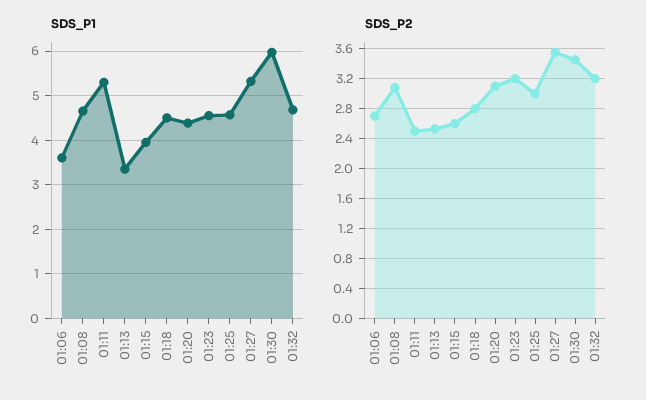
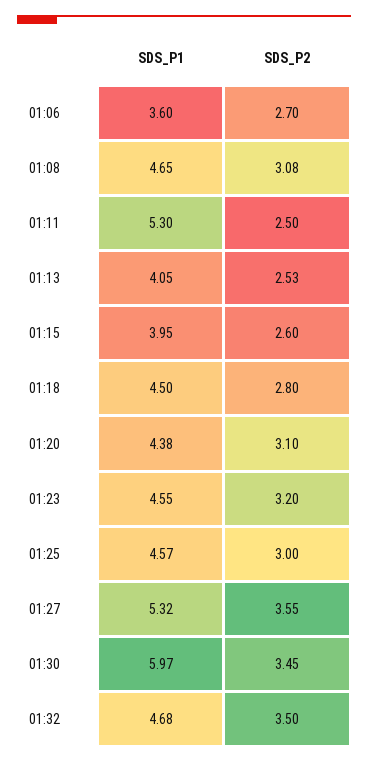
  {
    "SDS_P1": {
      "01:06": 3.6,
      "01:08": 4.65,
      "01:11": 5.3,
-     "01:13": 3.4,
+     "01:13": 4.05,
      "01:15": 3.95,
      "01:18": 4.5,
      "01:20": 4.38,
      "01:23": 4.55,
      "01:25": 4.57,
      "01:27": 5.32,
      "01:30": 5.97,
      "01:32": 4.68
    },
    "SDS_P2": {
      "01:06": 2.7,
      "01:08": 3.08,
      "01:11": 2.5,
      "01:13": 2.53,
      "01:15": 2.6,
      "01:18": 2.8,
      "01:20": 3.1,
      "01:23": 3.2,
      "01:25": 3,
      "01:27": 3.55,
      "01:30": 3.45,
-     "01:32": 3.2
+     "01:32": 3.5
    }
  }

